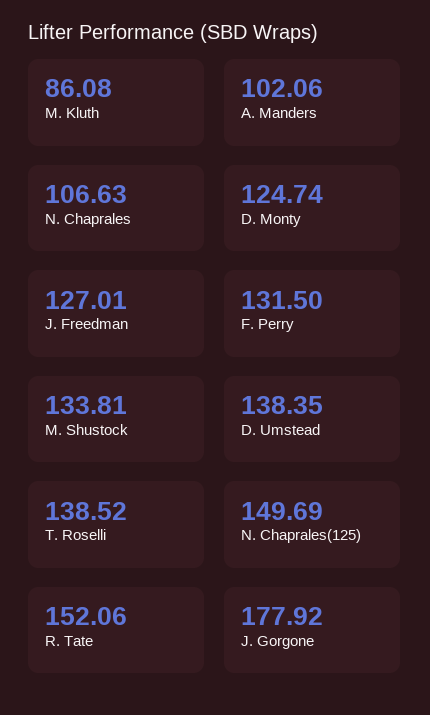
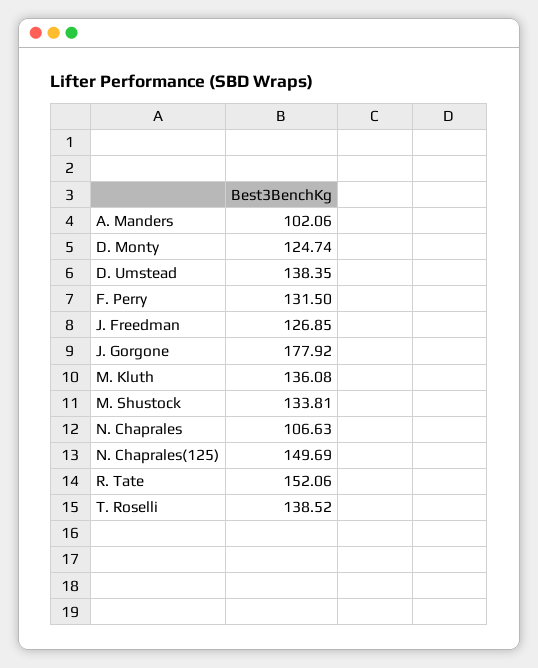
  {
-   "M. Kluth": 86.08,
+   "M. Kluth": 136.08,
    "A. Manders": 102.06,
    "N. Chaprales": 106.63,
    "D. Monty": 124.74,
-   "J. Freedman": 127.01,
+   "J. Freedman": 126.85,
    "F. Perry": 131.5,
    "M. Shustock": 133.81,
    "D. Umstead": 138.35,
    "T. Roselli": 138.52,
    "N. Chaprales(125)": 149.69,
    "R. Tate": 152.06,
    "J. Gorgone": 177.92
  }

